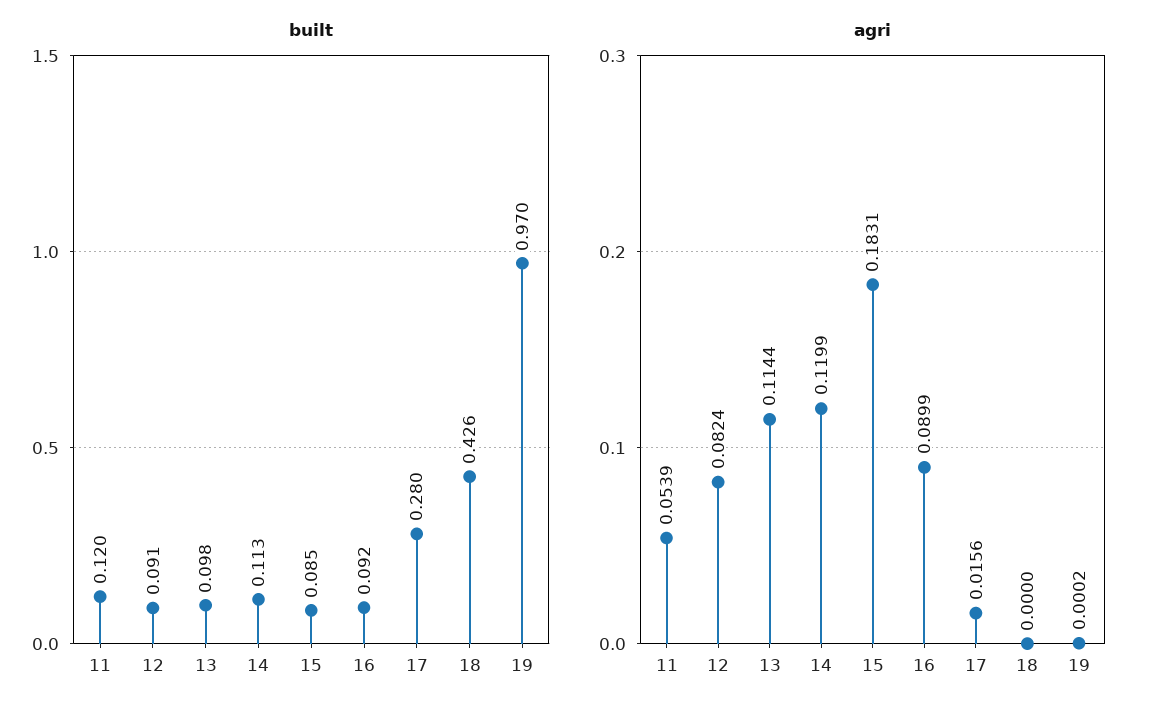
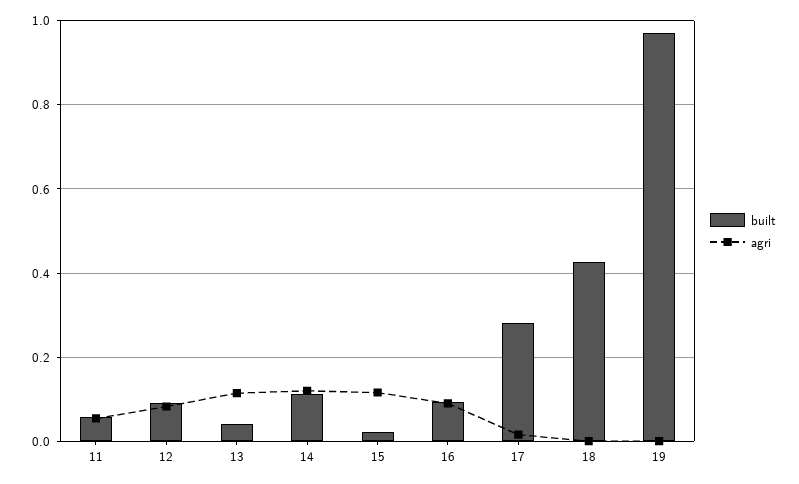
  {
    "built": {
-     "11": 0.12,
+     "11": 0.06,
      "12": 0.091,
-     "13": 0.098,
+     "13": 0.04,
      "14": 0.113,
-     "15": 0.085,
+     "15": 0.02,
      "16": 0.092,
      "17": 0.28,
      "18": 0.426,
      "19": 0.97
    },
    "agri": {
      "11": 0.0539,
      "12": 0.0824,
      "13": 0.1144,
      "14": 0.1199,
-     "15": 0.1831,
+     "15": 0.12,
      "16": 0.0899,
      "17": 0.0156,
      "18": 0,
      "19": 0.0002
    }
  }

